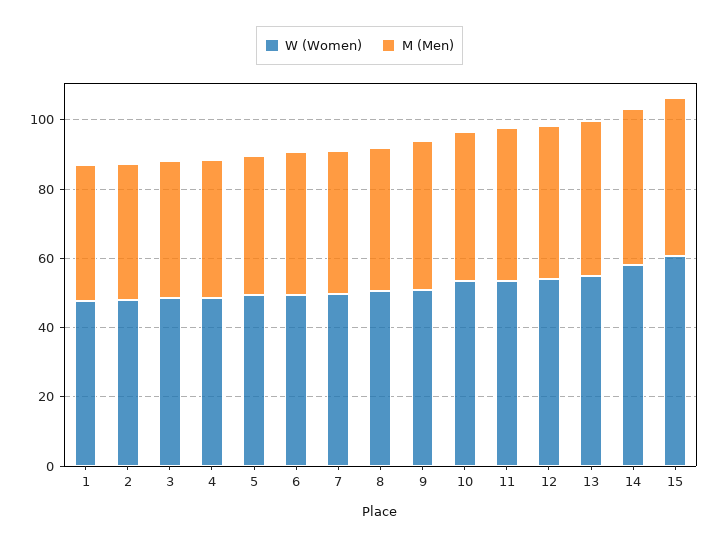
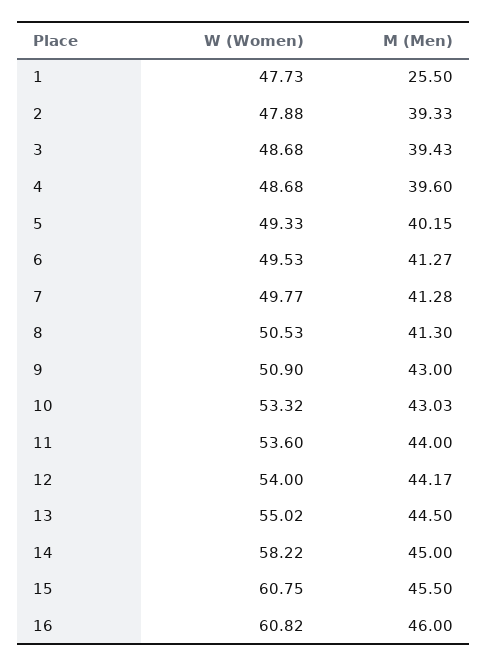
  {
    "W (Women)": {
      "1": 47.73,
      "2": 47.88,
      "3": 48.68,
      "4": 48.68,
      "5": 49.33,
      "6": 49.53,
      "7": 49.77,
      "8": 50.53,
      "9": 50.9,
      "10": 53.32,
      "11": 53.6,
      "12": 54,
      "13": 55.02,
      "14": 58.22,
-     "15": 60.75
+     "15": 60.75,
+     "16": 60.82
    },
    "M (Men)": {
-     "1": 40,
+     "1": 25.5,
      "2": 39.33,
      "3": 39.43,
      "4": 39.6,
      "5": 40.15,
      "6": 41.27,
      "7": 41.28,
      "8": 41.3,
      "9": 43,
      "10": 43.03,
      "11": 44,
      "12": 44.17,
      "13": 44.5,
      "14": 45,
-     "15": 45.5
+     "15": 45.5,
+     "16": 46
    }
  }

